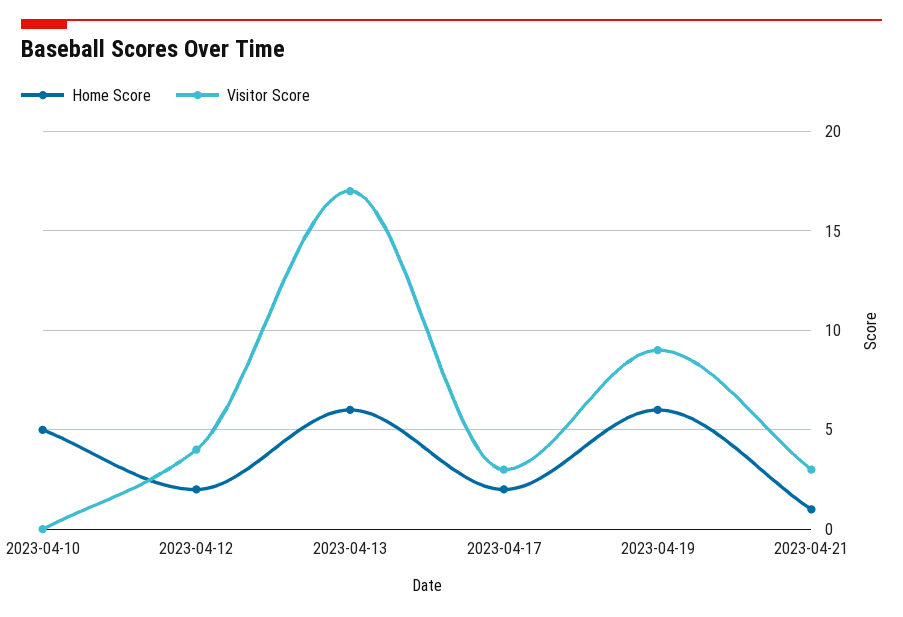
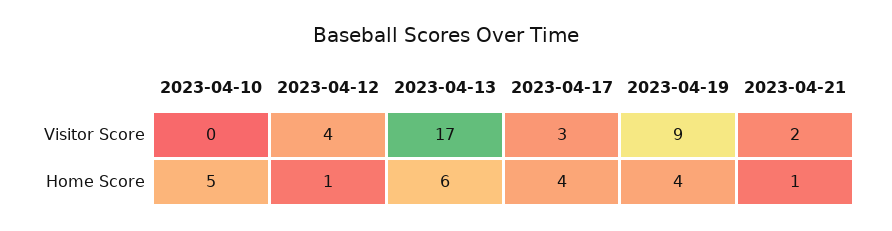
  {
    "Home Score": {
      "2023-04-10": 5,
-     "2023-04-12": 2,
+     "2023-04-12": 1,
      "2023-04-13": 6,
-     "2023-04-17": 2,
+     "2023-04-17": 4,
-     "2023-04-19": 6,
+     "2023-04-19": 4,
      "2023-04-21": 1
    },
    "Visitor Score": {
      "2023-04-10": 0,
      "2023-04-12": 4,
      "2023-04-13": 17,
      "2023-04-17": 3,
      "2023-04-19": 9,
-     "2023-04-21": 3
+     "2023-04-21": 2
    }
  }

